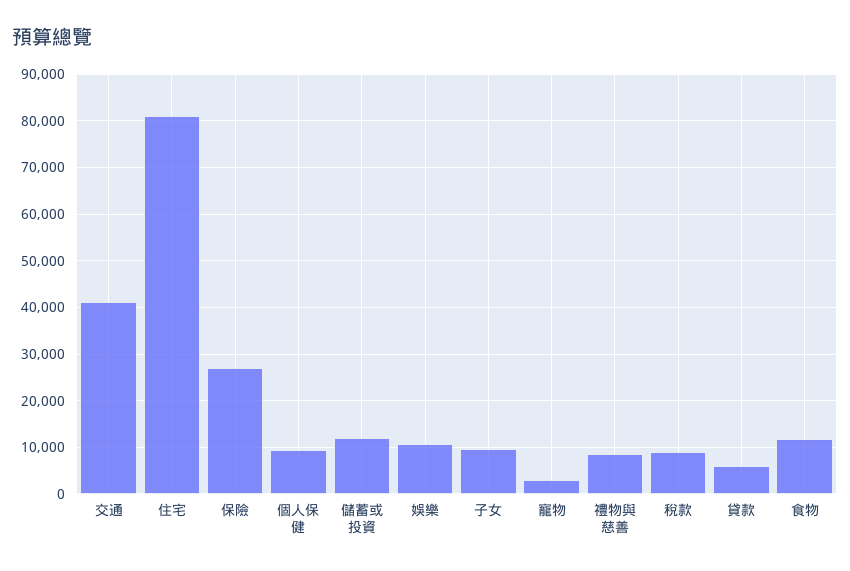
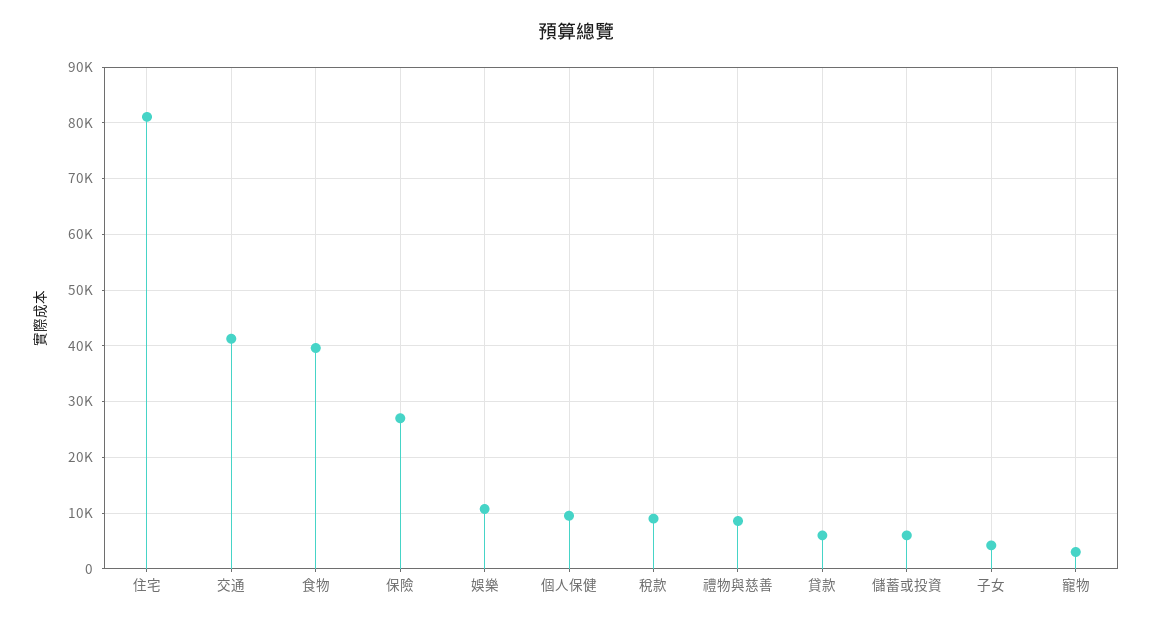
  {
    "交通": 42000,
    "住宅": 82000,
    "保險": 28000,
    "個人保健": 10000,
-   "儲蓄或投資": 12000,
+   "儲蓄或投資": 6000,
    "娛樂": 10000,
-   "子女": 10000,
+   "子女": 4000,
    "寵物": 4000,
    "禮物與慈善": 8000,
    "稅款": 10000,
    "貸款": 6000,
-   "食物": 12000
+   "食物": 40000
  }

